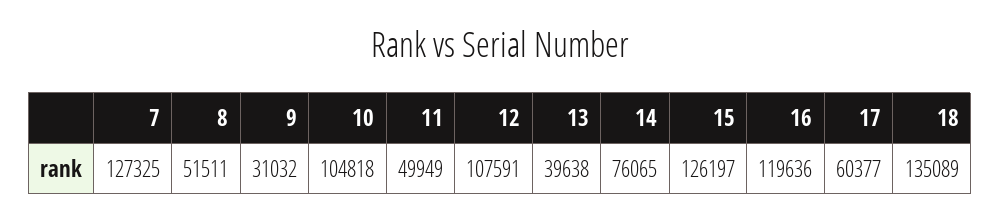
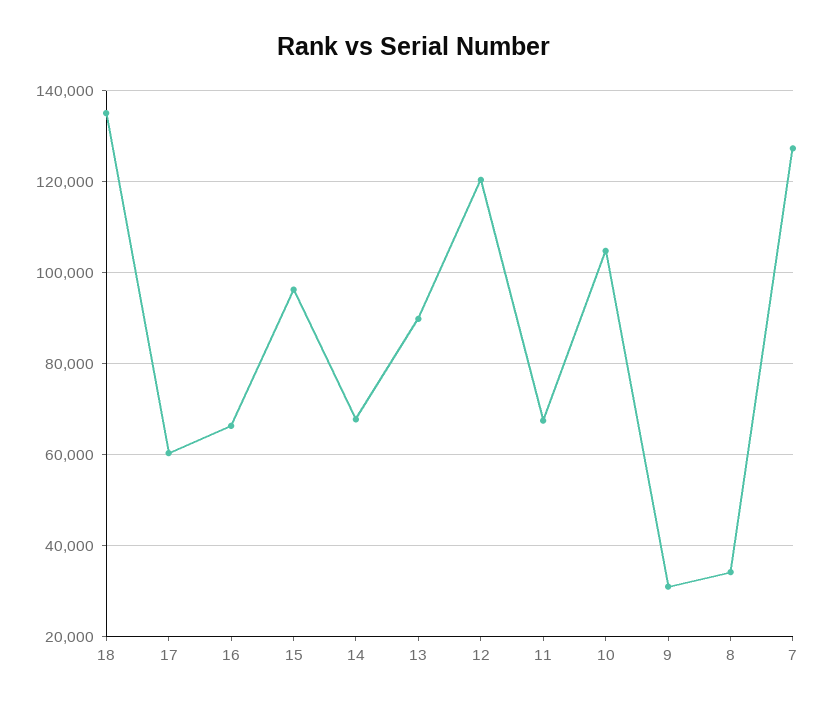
  {
    "7": 127325,
-   "8": 51511,
+   "8": 34000,
    "9": 31032,
    "10": 104818,
-   "11": 49949,
+   "11": 68000,
-   "12": 107591,
+   "12": 120000,
-   "13": 39638,
+   "13": 90000,
-   "14": 76065,
+   "14": 68000,
-   "15": 126197,
+   "15": 96000,
-   "16": 119636,
+   "16": 66000,
    "17": 60377,
    "18": 135089
  }

